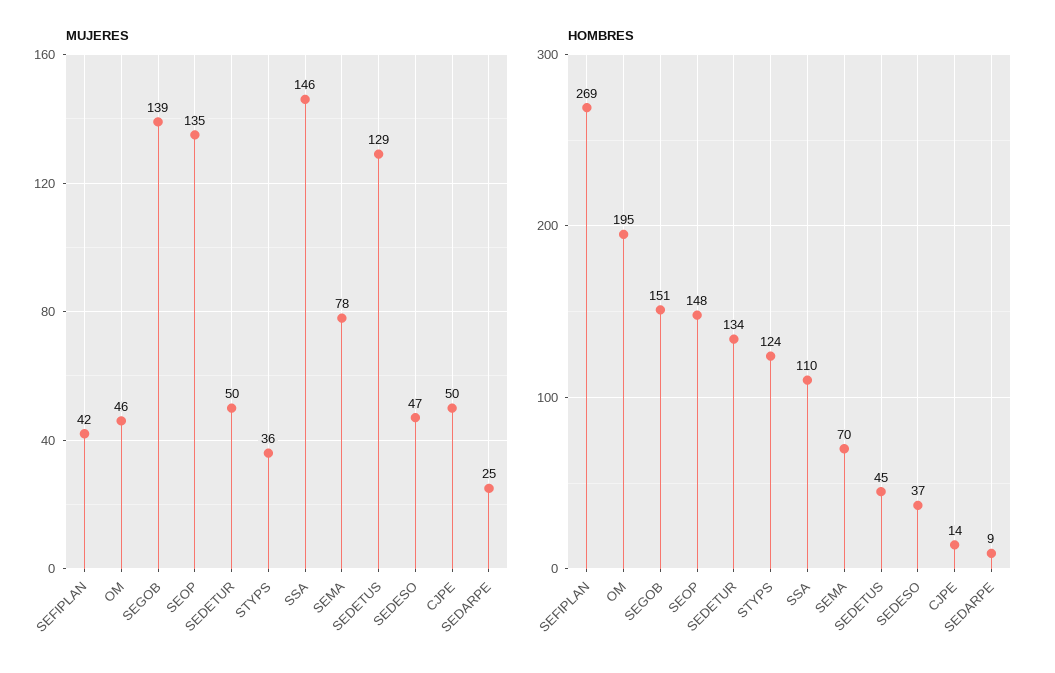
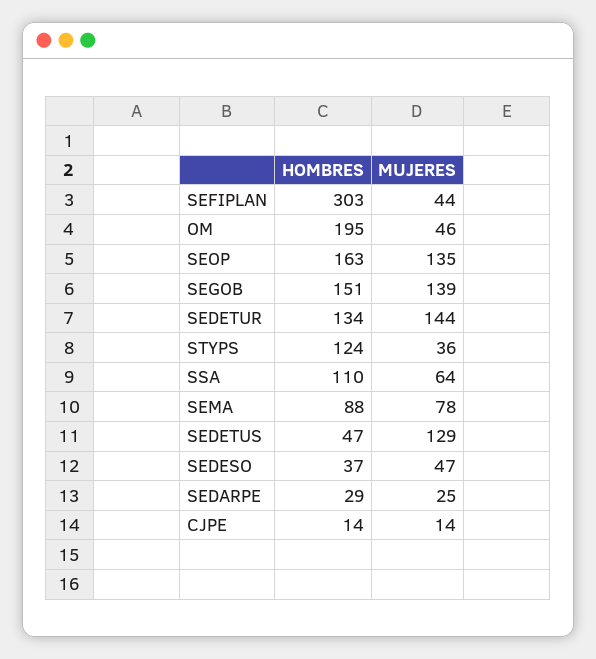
  {
    "MUJERES": {
-     "SEFIPLAN": 42,
+     "SEFIPLAN": 44,
      "OM": 46,
      "SEGOB": 139,
      "SEOP": 135,
-     "SEDETUR": 50,
+     "SEDETUR": 144,
      "STYPS": 36,
-     "SSA": 146,
+     "SSA": 64,
      "SEMA": 78,
      "SEDETUS": 129,
      "SEDESO": 47,
-     "CJPE": 50,
+     "CJPE": 14,
      "SEDARPE": 25
    },
    "HOMBRES": {
-     "SEFIPLAN": 269,
+     "SEFIPLAN": 303,
      "OM": 195,
      "SEGOB": 151,
-     "SEOP": 148,
+     "SEOP": 163,
      "SEDETUR": 134,
      "STYPS": 124,
      "SSA": 110,
-     "SEMA": 70,
+     "SEMA": 88,
-     "SEDETUS": 45,
+     "SEDETUS": 47,
      "SEDESO": 37,
      "CJPE": 14,
-     "SEDARPE": 9
+     "SEDARPE": 29
    }
  }

